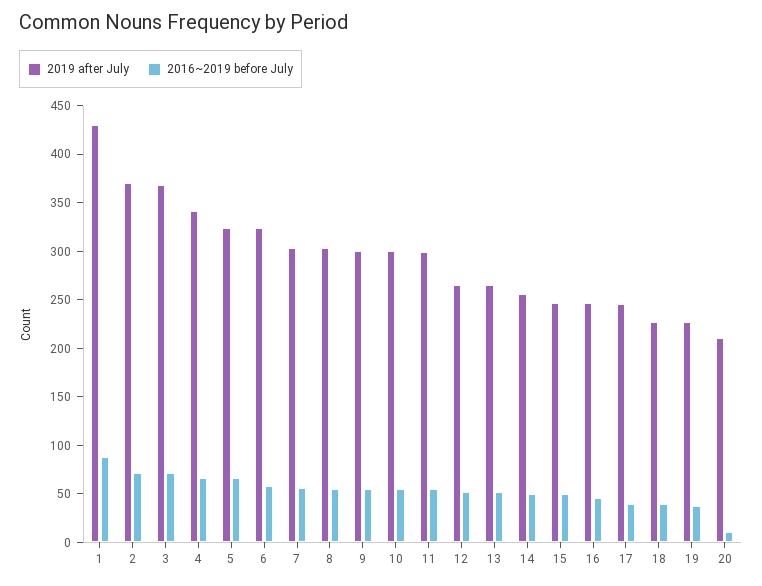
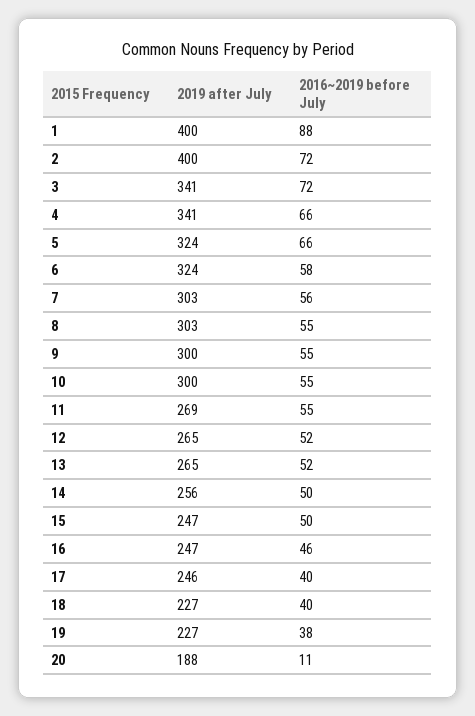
  {
    "2019 after July": {
-     "1": 430,
+     "1": 400,
-     "2": 370,
+     "2": 400,
-     "3": 370,
+     "3": 341,
      "4": 341,
      "5": 324,
      "6": 324,
      "7": 303,
      "8": 303,
      "9": 300,
      "10": 300,
-     "11": 300,
+     "11": 269,
      "12": 265,
      "13": 265,
      "14": 256,
      "15": 247,
      "16": 247,
      "17": 246,
      "18": 227,
      "19": 227,
-     "20": 210
+     "20": 188
    },
    "2016~2019 before July": {
      "1": 88,
      "2": 72,
      "3": 72,
      "4": 66,
      "5": 66,
      "6": 58,
      "7": 56,
      "8": 55,
      "9": 55,
      "10": 55,
      "11": 55,
      "12": 52,
      "13": 52,
      "14": 50,
      "15": 50,
      "16": 46,
      "17": 40,
      "18": 40,
      "19": 38,
      "20": 11
    }
  }

